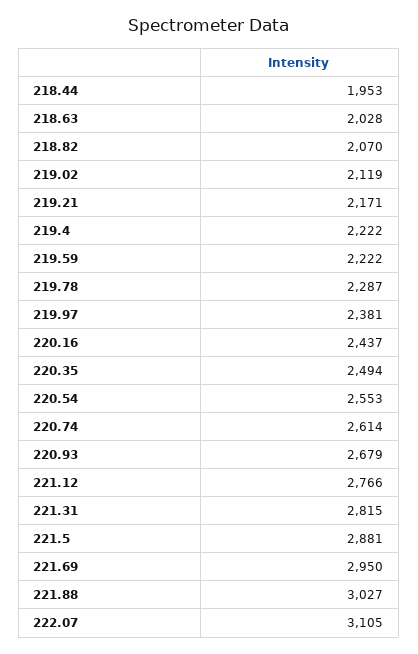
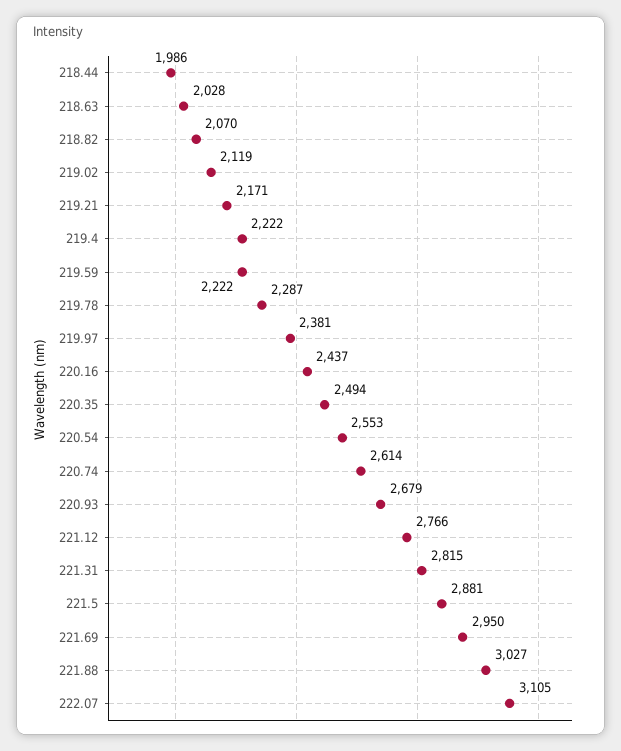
  {
-   "218.44": 1953,
+   "218.44": 1986,
    "218.63": 2028,
    "218.82": 2070,
    "219.02": 2119,
    "219.21": 2171,
    "219.4": 2222,
    "219.59": 2222,
    "219.78": 2287,
    "219.97": 2381,
    "220.16": 2437,
    "220.35": 2494,
    "220.54": 2553,
    "220.74": 2614,
    "220.93": 2679,
    "221.12": 2766,
    "221.31": 2815,
    "221.5": 2881,
    "221.69": 2950,
    "221.88": 3027,
    "222.07": 3105
  }

